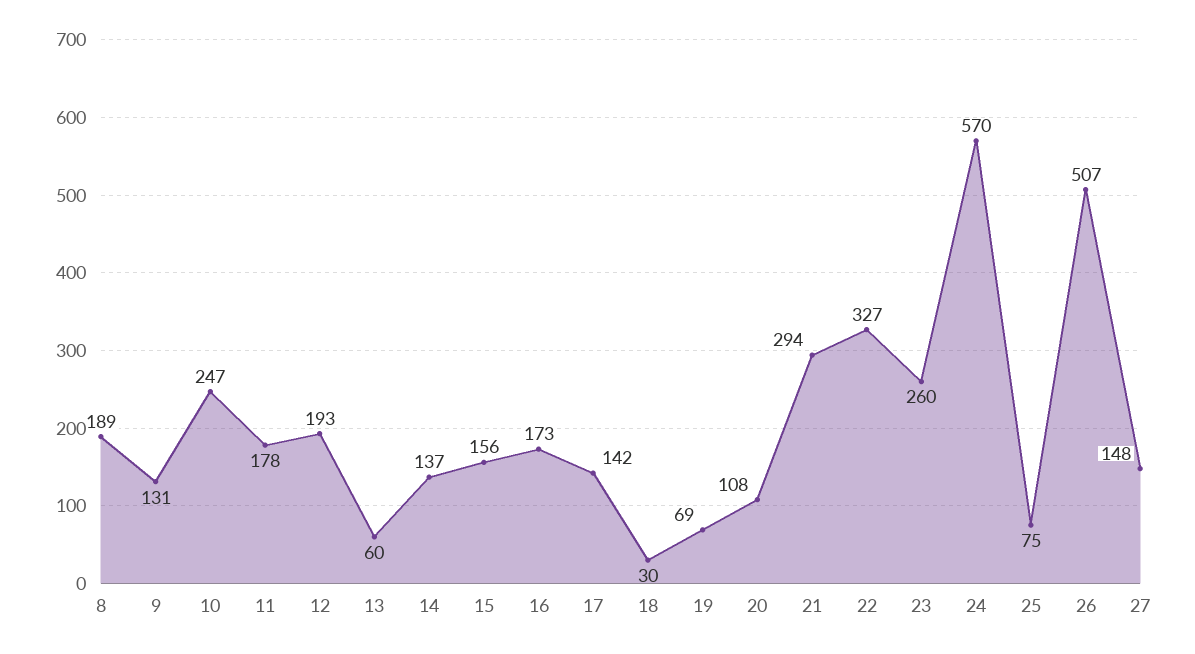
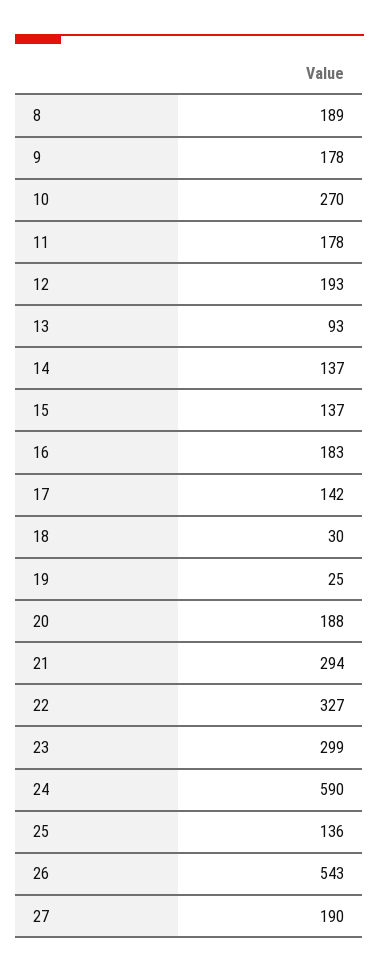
  {
    "8": 189,
-   "9": 131,
+   "9": 178,
-   "10": 247,
+   "10": 270,
    "11": 178,
    "12": 193,
-   "13": 60,
+   "13": 93,
    "14": 137,
-   "15": 156,
+   "15": 137,
-   "16": 173,
+   "16": 183,
    "17": 142,
    "18": 30,
-   "19": 69,
+   "19": 25,
-   "20": 108,
+   "20": 188,
    "21": 294,
    "22": 327,
-   "23": 260,
+   "23": 299,
-   "24": 570,
+   "24": 590,
-   "25": 75,
+   "25": 136,
-   "26": 507,
+   "26": 543,
-   "27": 148
+   "27": 190
  }

